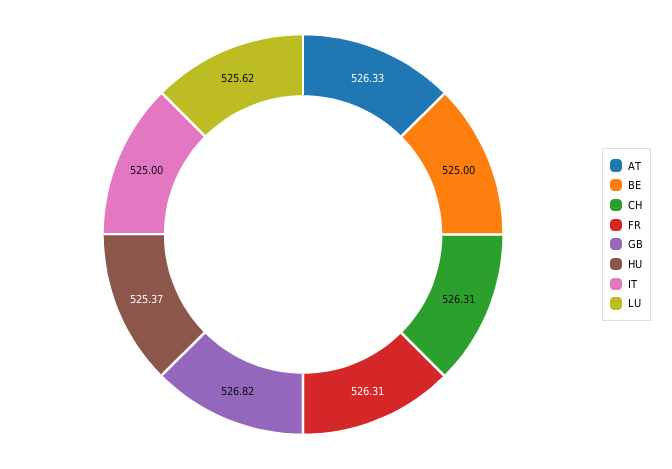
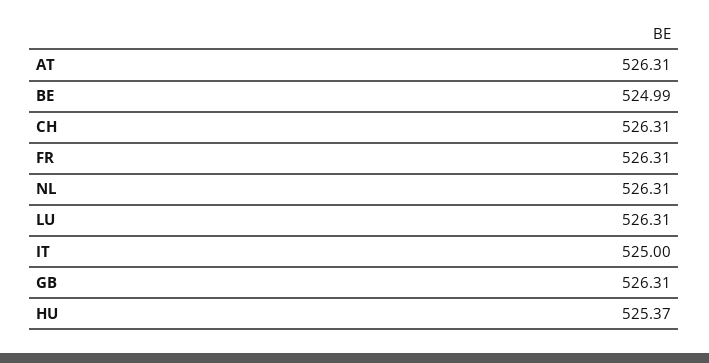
  {
-   "AT": 526.33,
+   "AT": 526.31,
-   "BE": 525,
+   "BE": 524.99,
    "CH": 526.31,
    "FR": 526.31,
-   "GB": 526.82,
+   "GB": 526.31,
    "HU": 525.37,
    "IT": 525,
-   "LU": 525.62
+   "LU": 526.31,
+   "NL": 526.31
  }

